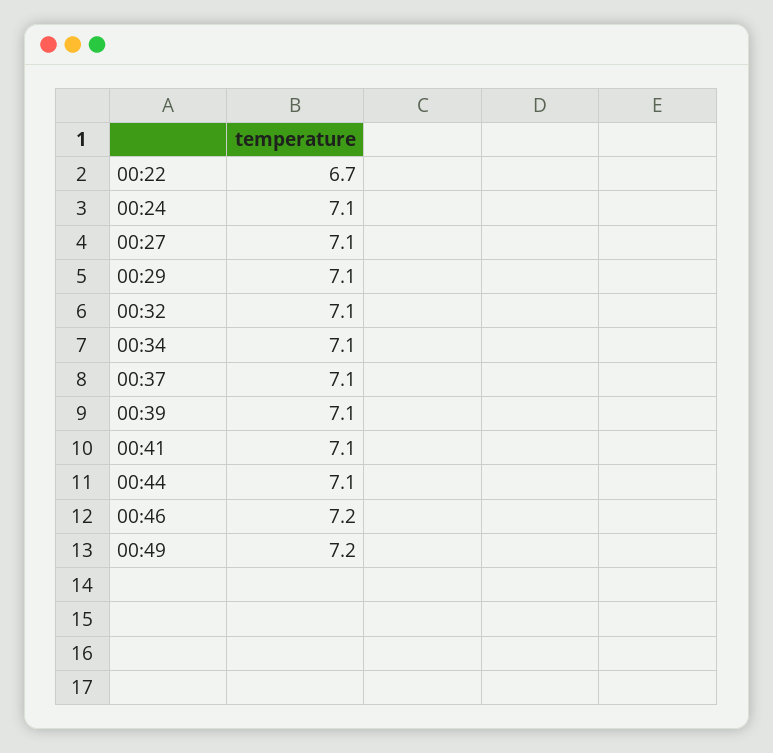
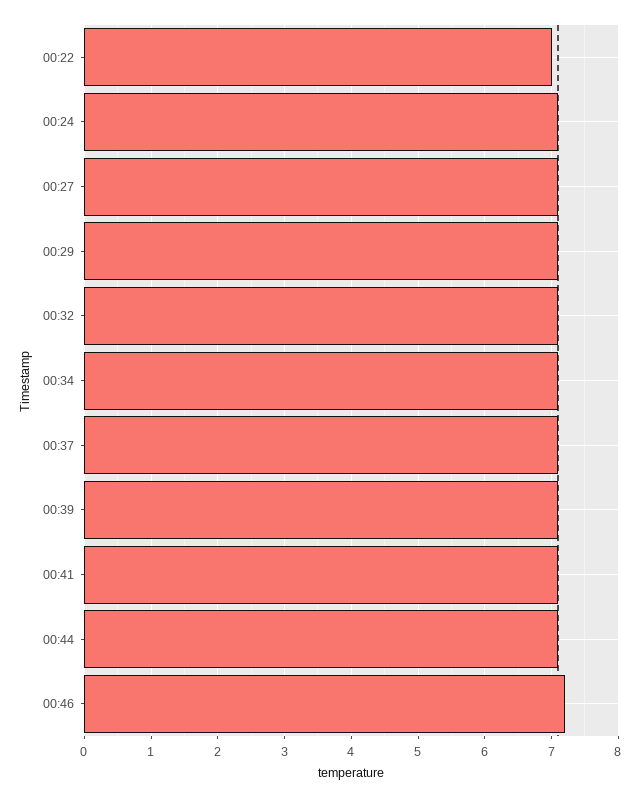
  {
-   "00:22": 6.7,
+   "00:22": 7,
    "00:24": 7.1,
    "00:27": 7.1,
    "00:29": 7.1,
    "00:32": 7.1,
    "00:34": 7.1,
    "00:37": 7.1,
    "00:39": 7.1,
    "00:41": 7.1,
    "00:44": 7.1,
-   "00:46": 7.2,
+   "00:46": 7.2
-   "00:49": 7.2
  }

